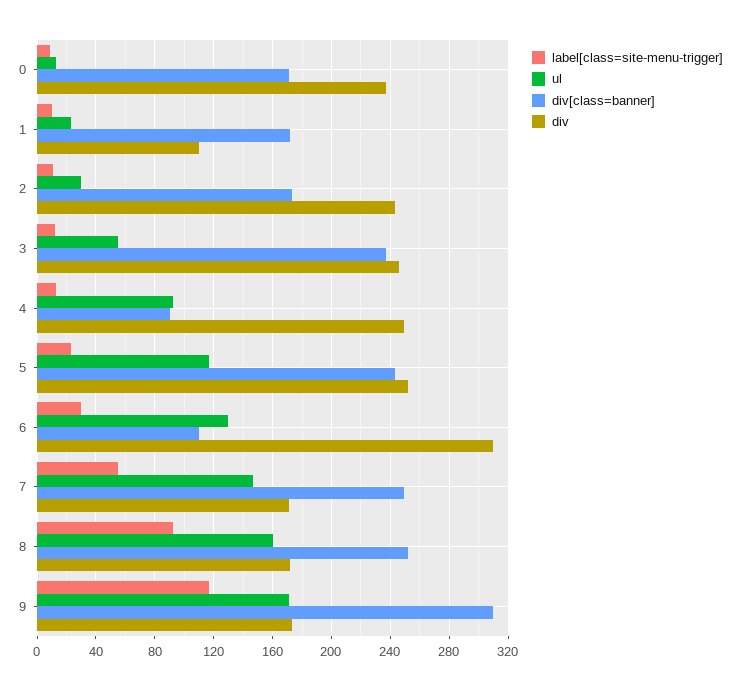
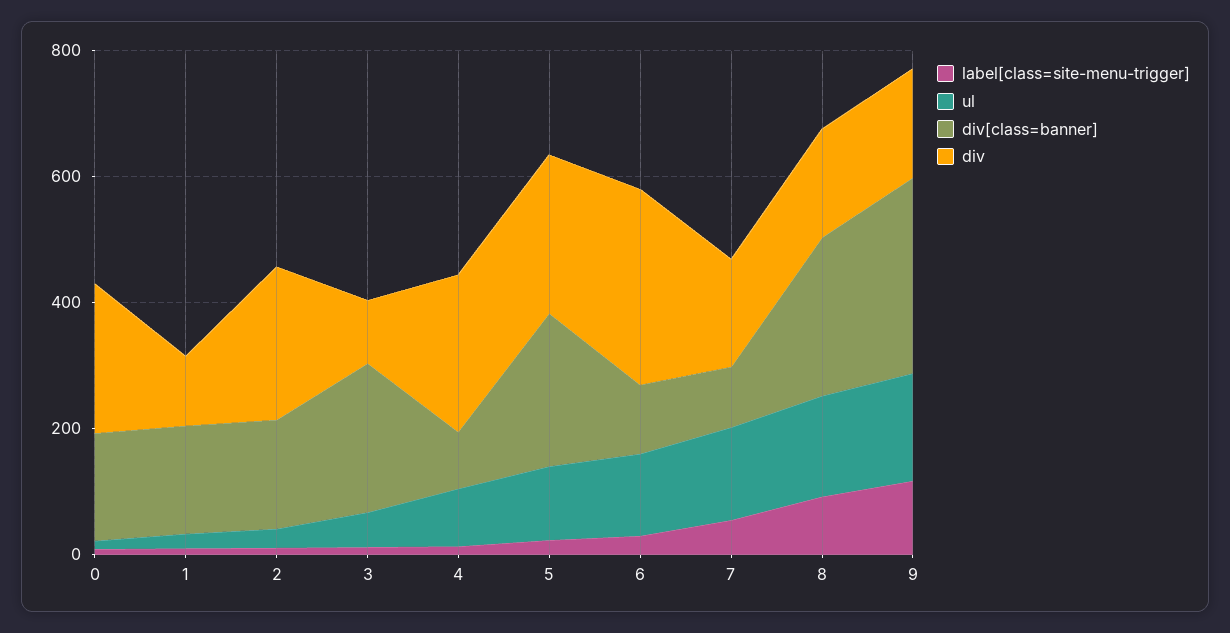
  {
    "label[class=site-menu-trigger]": {
      "0": 10,
      "1": 10,
      "2": 10,
      "3": 10,
      "4": 15,
      "5": 25,
      "6": 30,
      "7": 55,
      "8": 90,
      "9": 115
    },
    "ul": {
      "0": 15,
      "1": 25,
      "2": 30,
      "3": 55,
      "4": 90,
      "5": 115,
      "6": 130,
      "7": 145,
      "8": 160,
      "9": 170
    },
    "div[class=banner]": {
      "0": 170,
      "1": 170,
      "2": 175,
      "3": 235,
      "4": 90,
      "5": 245,
      "6": 110,
-     "7": 250,
+     "7": 100,
      "8": 250,
      "9": 310
    },
    "div": {
      "0": 235,
      "1": 110,
      "2": 245,
-     "3": 245,
+     "3": 100,
      "4": 250,
      "5": 250,
      "6": 310,
      "7": 170,
      "8": 170,
      "9": 175
    }
  }

